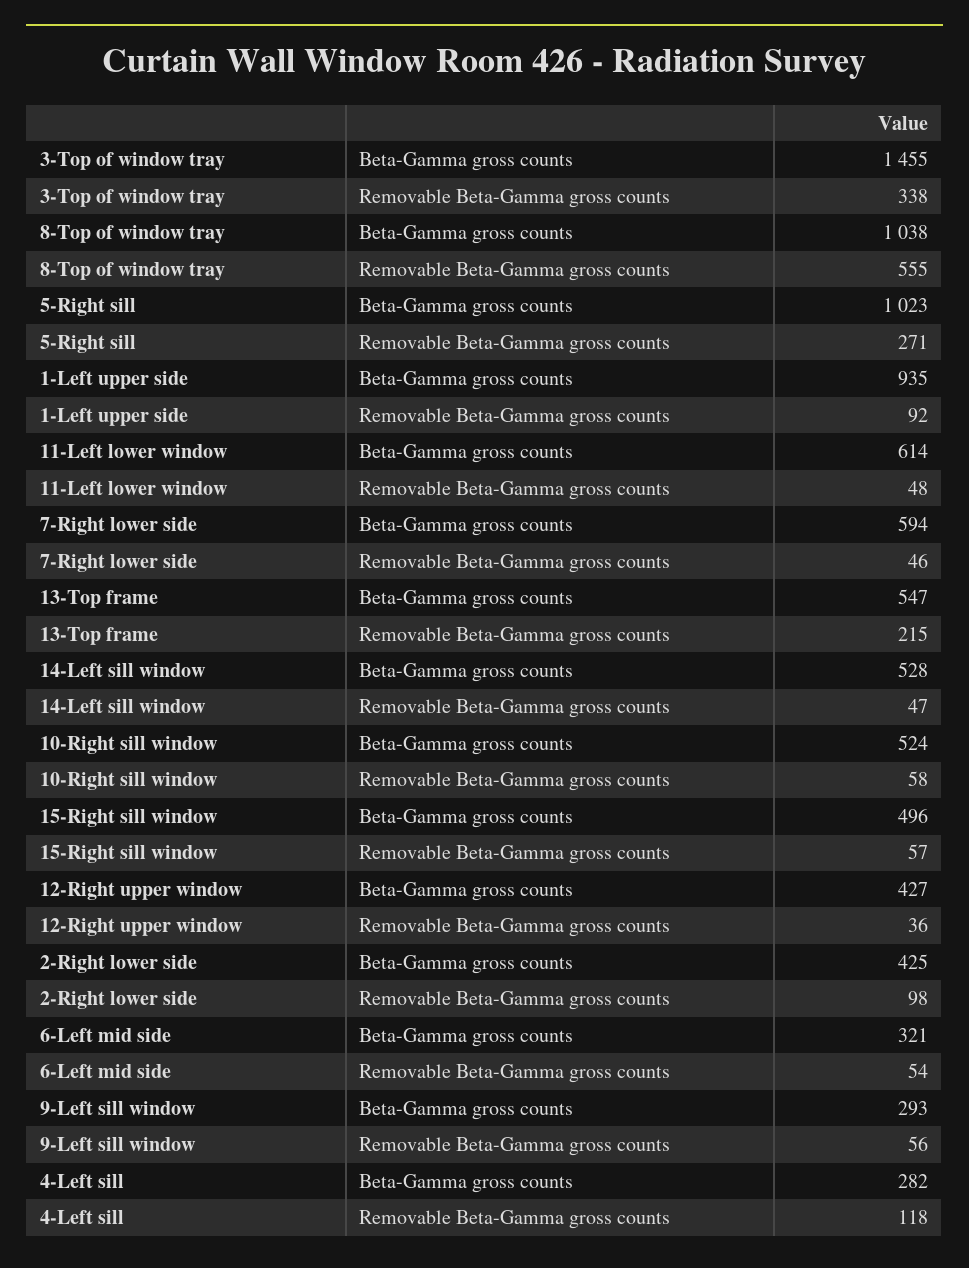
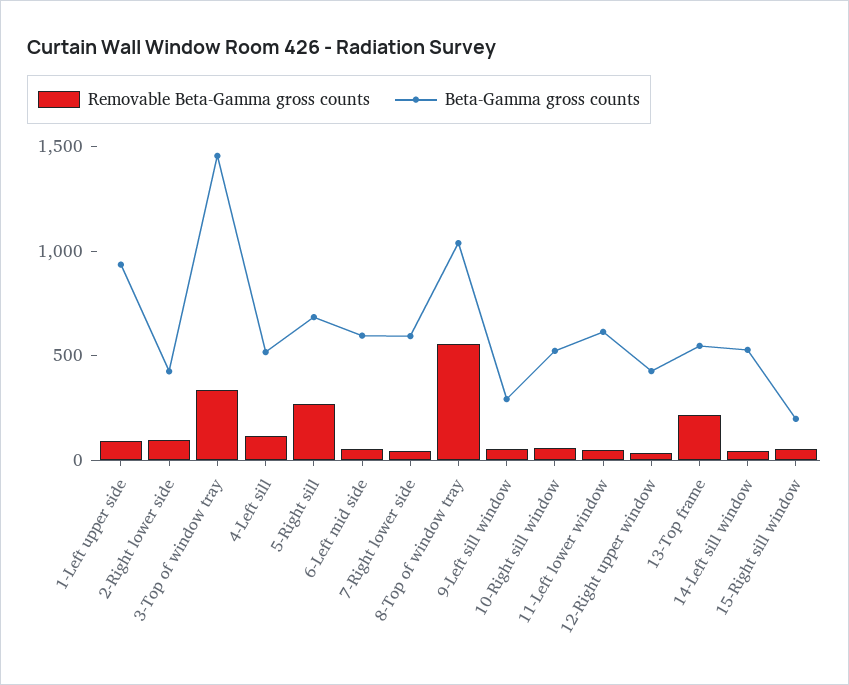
  {
    "Beta-Gamma gross counts": {
      "3-Top of window tray": 1455,
      "8-Top of window tray": 1038,
-     "5-Right sill": 1023,
+     "5-Right sill": 700,
      "1-Left upper side": 935,
      "11-Left lower window": 614,
      "7-Right lower side": 594,
      "13-Top frame": 547,
      "14-Left sill window": 528,
      "10-Right sill window": 524,
-     "15-Right sill window": 496,
+     "15-Right sill window": 200,
      "12-Right upper window": 427,
      "2-Right lower side": 425,
-     "6-Left mid side": 321,
+     "6-Left mid side": 600,
      "9-Left sill window": 293,
-     "4-Left sill": 282
+     "4-Left sill": 500
    },
    "Removable Beta-Gamma gross counts": {
      "3-Top of window tray": 338,
      "8-Top of window tray": 555,
      "5-Right sill": 271,
      "1-Left upper side": 92,
      "11-Left lower window": 48,
      "7-Right lower side": 46,
      "13-Top frame": 215,
      "14-Left sill window": 47,
      "10-Right sill window": 58,
      "15-Right sill window": 57,
      "12-Right upper window": 36,
      "2-Right lower side": 98,
      "6-Left mid side": 54,
      "9-Left sill window": 56,
      "4-Left sill": 118
    }
  }

